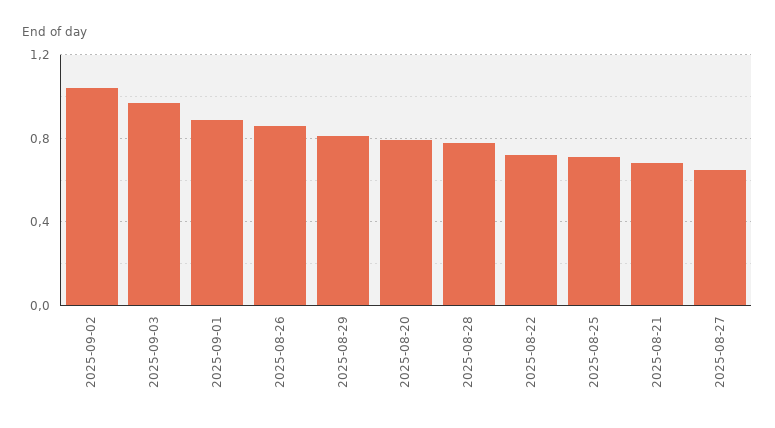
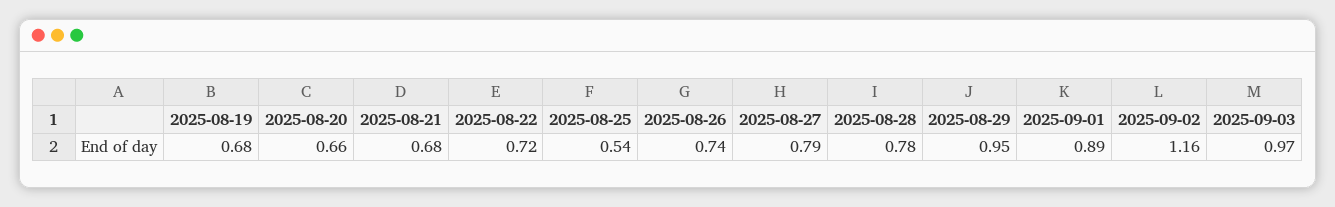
  {
-   "2025-09-02": 1.05,
+   "2025-09-02": 1.16,
    "2025-09-03": 0.97,
    "2025-09-01": 0.89,
-   "2025-08-26": 0.85,
+   "2025-08-26": 0.74,
-   "2025-08-29": 0.8,
+   "2025-08-29": 0.95,
-   "2025-08-20": 0.8,
+   "2025-08-20": 0.66,
    "2025-08-28": 0.78,
    "2025-08-22": 0.72,
-   "2025-08-25": 0.7,
+   "2025-08-25": 0.54,
    "2025-08-21": 0.68,
-   "2025-08-27": 0.65
+   "2025-08-27": 0.79,
+   "2025-08-19": 0.68
  }

